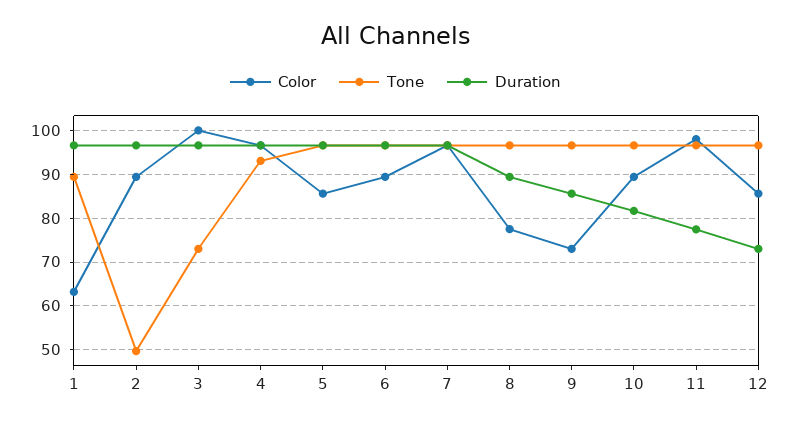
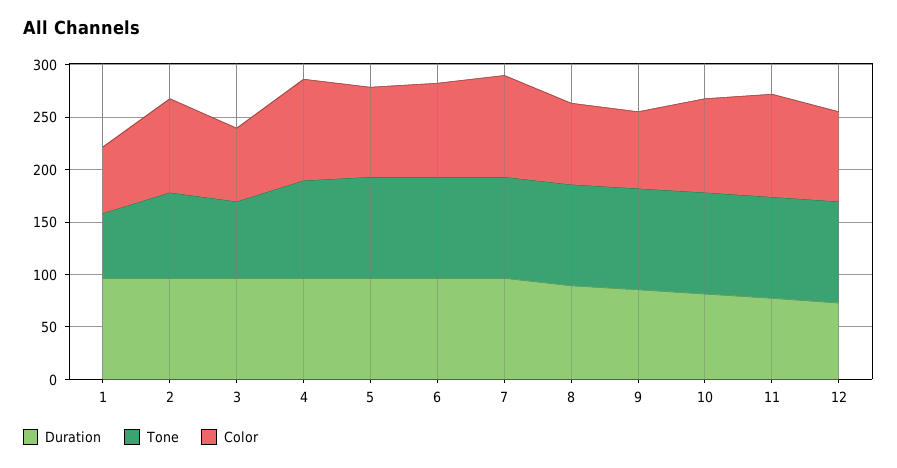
  {
    "Color": {
      "1": 64,
      "2": 90,
-     "3": 100,
+     "3": 70,
      "4": 96,
      "5": 86,
      "6": 90,
      "7": 96,
      "8": 78,
      "9": 74,
      "10": 90,
      "11": 98,
      "12": 86
    },
    "Tone": {
-     "1": 90,
+     "1": 60,
-     "2": 50,
+     "2": 80,
      "3": 74,
      "4": 94,
      "5": 96,
      "6": 96,
      "7": 96,
      "8": 96,
      "9": 96,
      "10": 96,
      "11": 96,
      "12": 96
    },
    "Duration": {
      "1": 96,
      "2": 96,
      "3": 96,
      "4": 96,
      "5": 96,
      "6": 96,
      "7": 96,
      "8": 90,
      "9": 86,
      "10": 82,
      "11": 78,
      "12": 74
    }
  }

